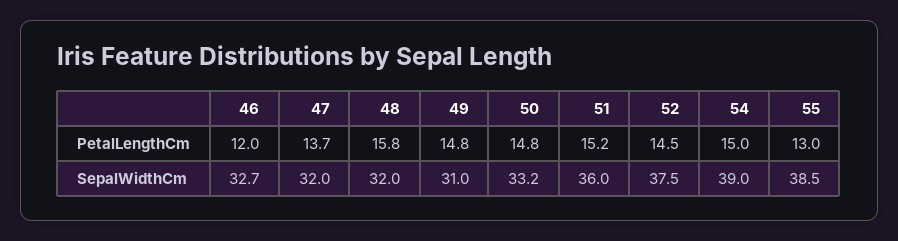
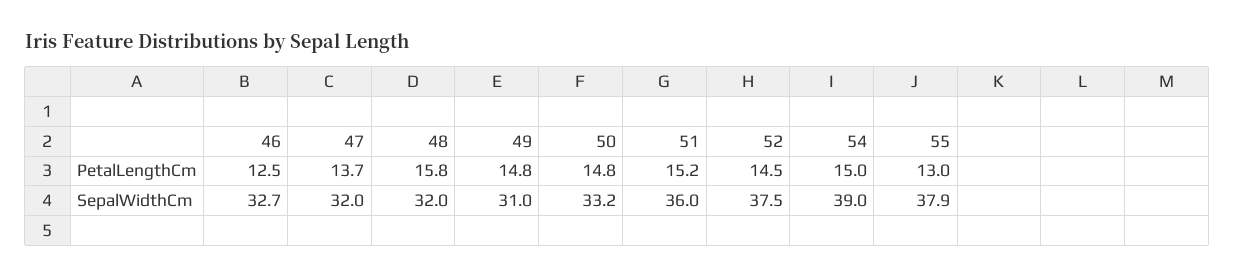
  {
    "46": {
-     "PetalLengthCm": 12,
+     "PetalLengthCm": 12.5,
      "SepalWidthCm": 32.7
    },
    "47": {
      "PetalLengthCm": 13.7,
      "SepalWidthCm": 32
    },
    "48": {
      "PetalLengthCm": 15.8,
      "SepalWidthCm": 32
    },
    "49": {
      "PetalLengthCm": 14.8,
      "SepalWidthCm": 31
    },
    "50": {
      "PetalLengthCm": 14.8,
      "SepalWidthCm": 33.2
    },
    "51": {
      "PetalLengthCm": 15.2,
      "SepalWidthCm": 36
    },
    "52": {
      "PetalLengthCm": 14.5,
      "SepalWidthCm": 37.5
    },
    "54": {
      "PetalLengthCm": 15,
      "SepalWidthCm": 39
    },
    "55": {
      "PetalLengthCm": 13,
-     "SepalWidthCm": 38.5
+     "SepalWidthCm": 37.9
    }
  }

